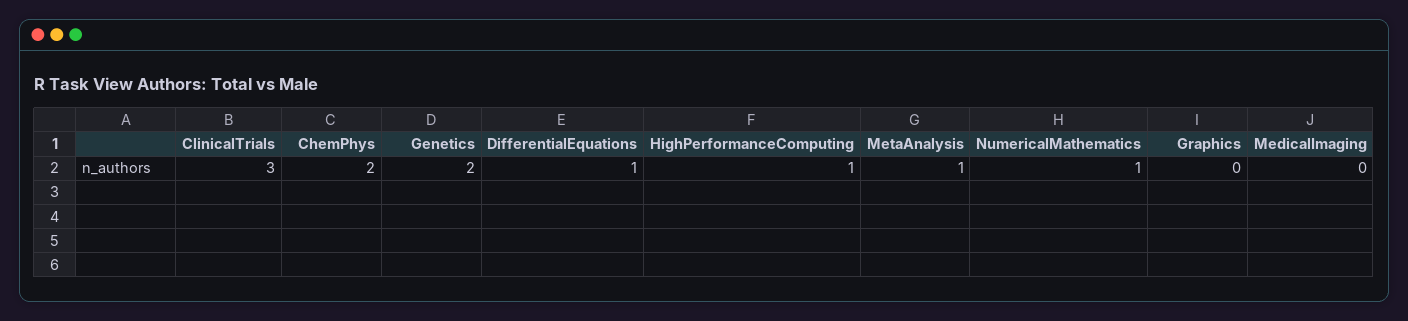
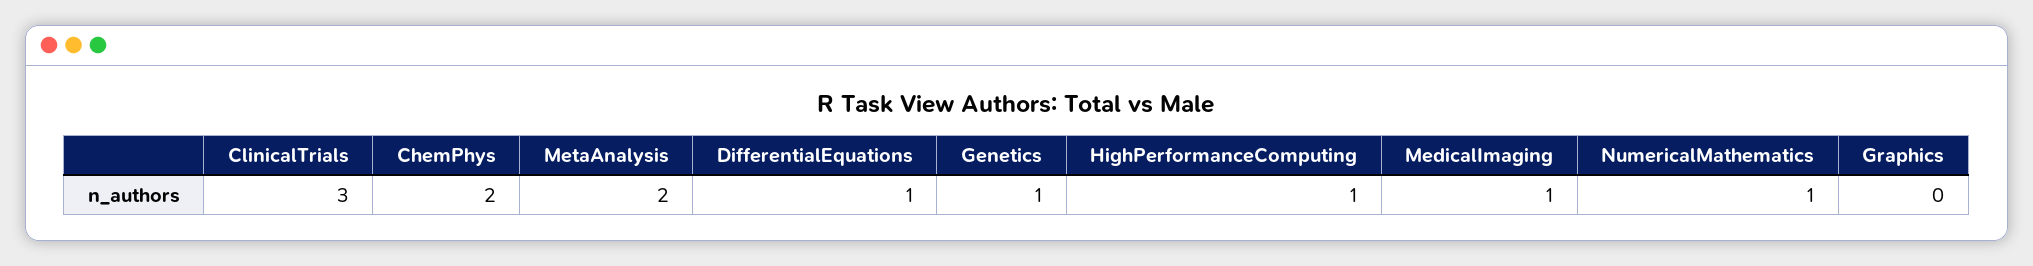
  {
    "ClinicalTrials": 3,
    "ChemPhys": 2,
-   "Genetics": 2,
+   "Genetics": 1,
    "DifferentialEquations": 1,
    "HighPerformanceComputing": 1,
-   "MetaAnalysis": 1,
+   "MetaAnalysis": 2,
    "NumericalMathematics": 1,
    "Graphics": 0,
-   "MedicalImaging": 0
+   "MedicalImaging": 1
  }

